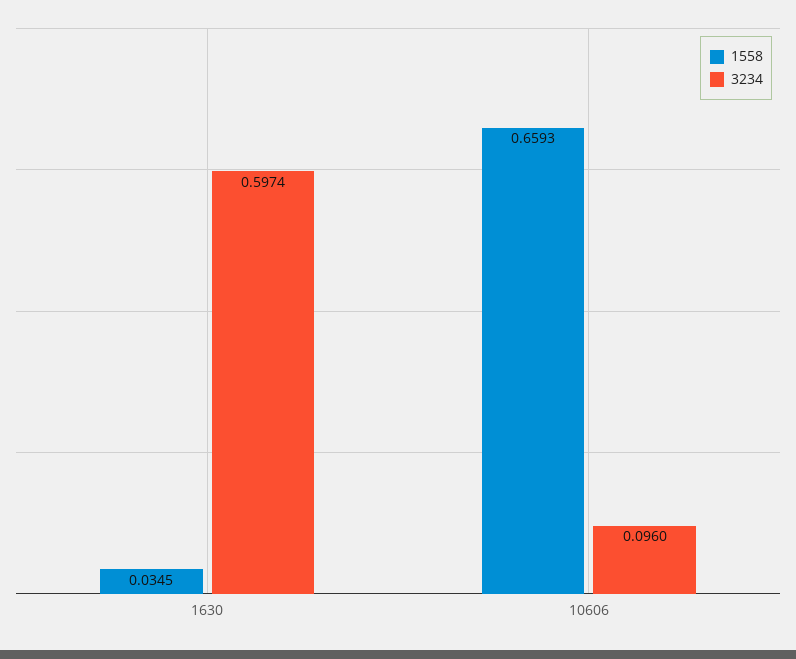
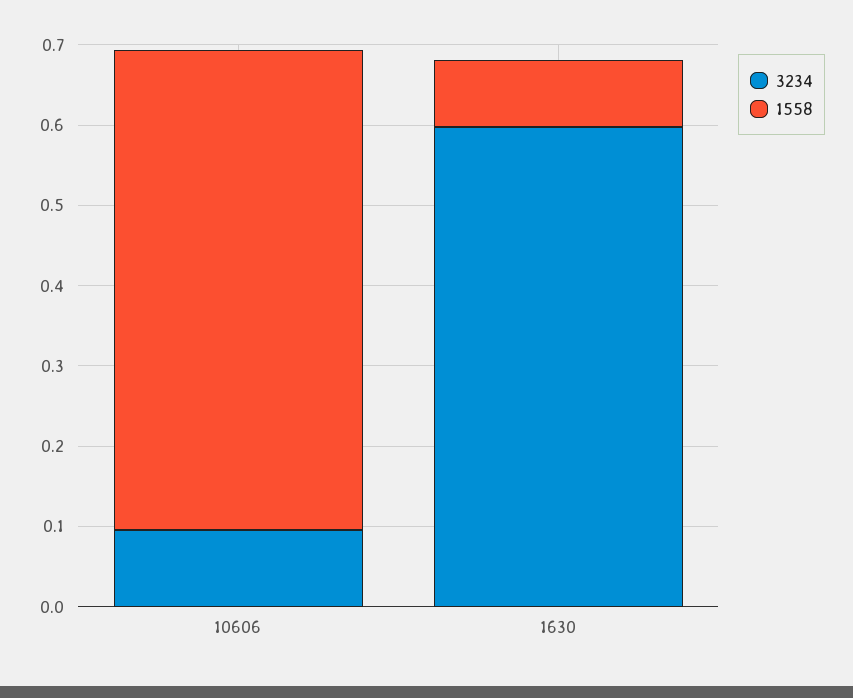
  {
    "1558": {
-     "1630": 0.0345,
+     "1630": 0.08,
-     "10606": 0.6593
+     "10606": 0.6
    },
    "3234": {
      "1630": 0.5974,
      "10606": 0.096
    }
  }

